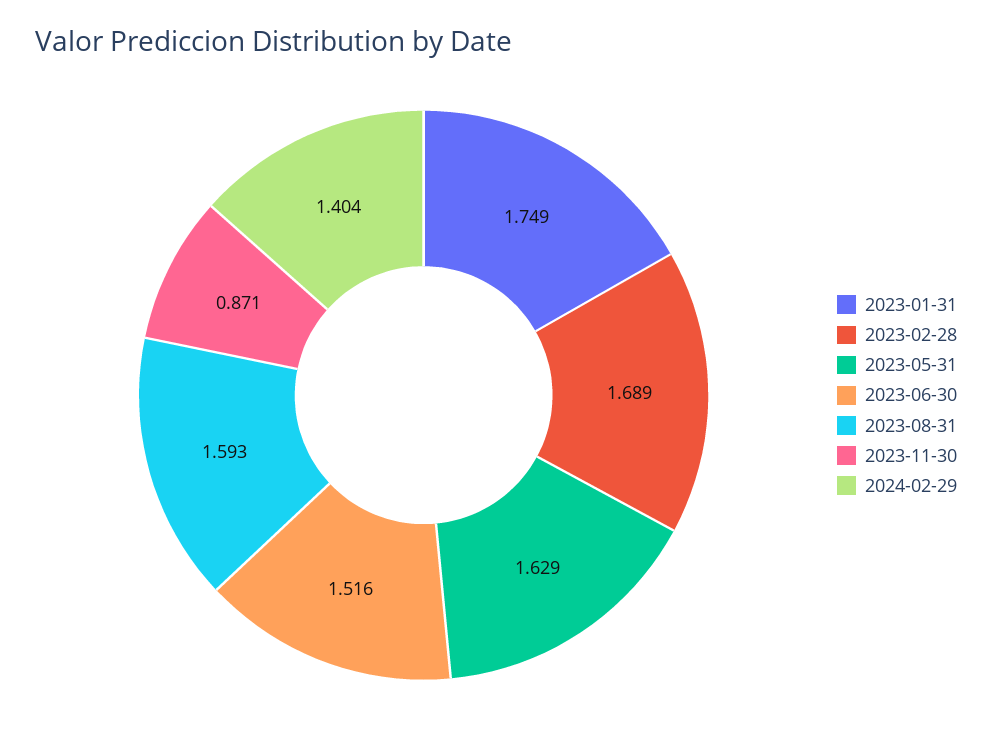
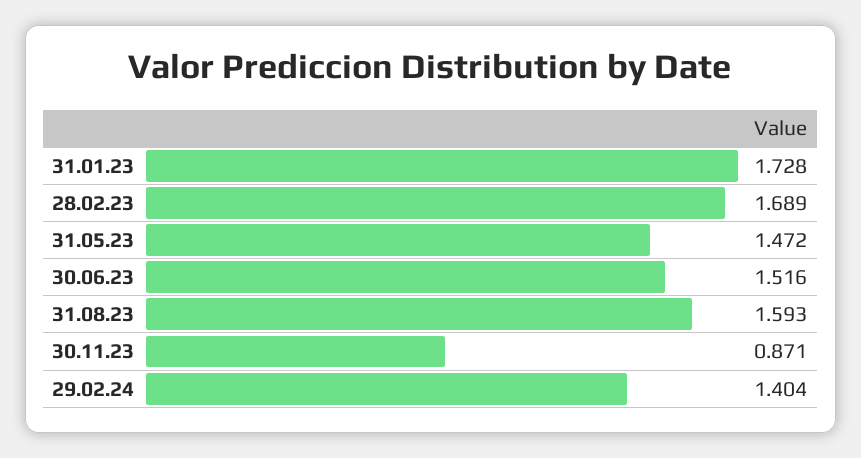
  {
-   "2023-01-31": 1.749,
+   "2023-01-31": 1.728,
    "2023-02-28": 1.689,
-   "2023-05-31": 1.629,
+   "2023-05-31": 1.472,
    "2023-06-30": 1.516,
    "2023-08-31": 1.593,
    "2023-11-30": 0.871,
    "2024-02-29": 1.404
  }

